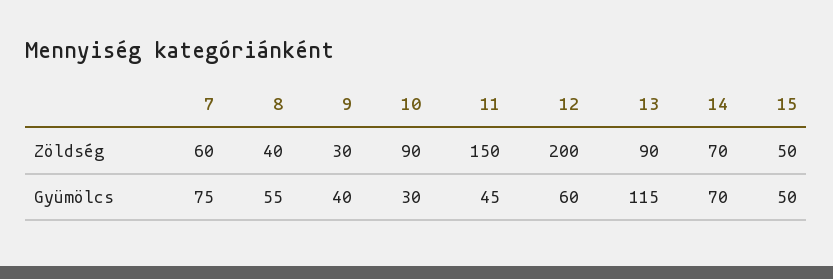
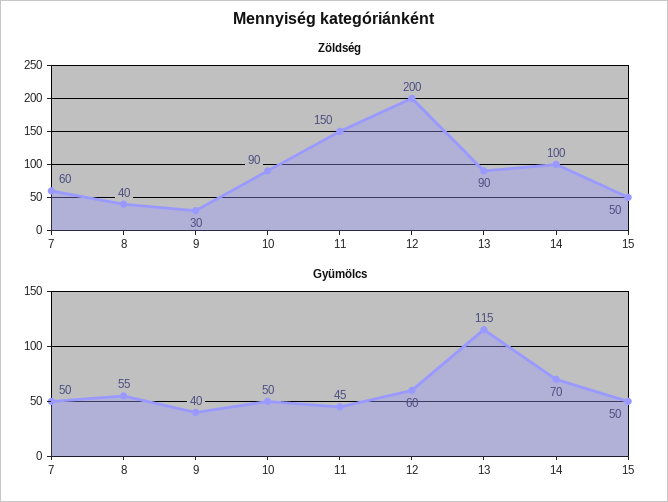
  {
    "Zöldség": {
      "7": 60,
      "8": 40,
      "9": 30,
      "10": 90,
      "11": 150,
      "12": 200,
      "13": 90,
-     "14": 70,
+     "14": 100,
      "15": 50
    },
    "Gyümölcs": {
-     "7": 75,
+     "7": 50,
      "8": 55,
      "9": 40,
-     "10": 30,
+     "10": 50,
      "11": 45,
      "12": 60,
      "13": 115,
      "14": 70,
      "15": 50
    }
  }

